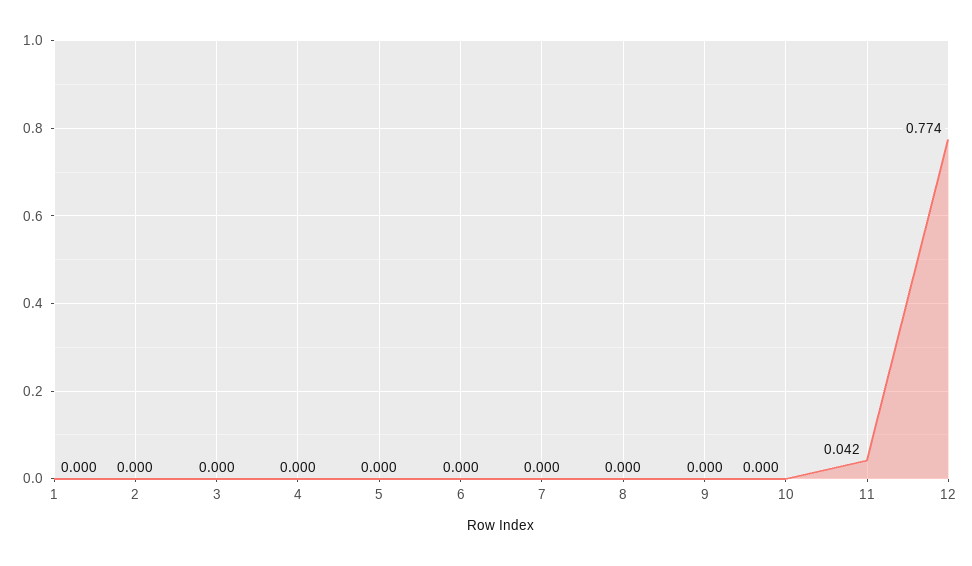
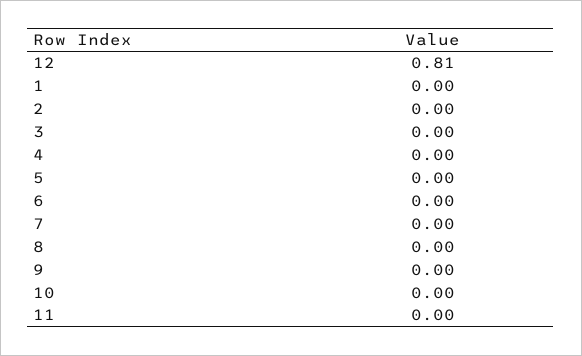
  {
    "1": 0,
    "2": 0,
    "3": 0,
    "4": 0,
    "5": 0,
    "6": 0,
    "7": 0,
    "8": 0,
    "9": 0,
    "10": 0,
-   "11": 0.042,
+   "11": 0,
-   "12": 0.774
+   "12": 0.81
  }

